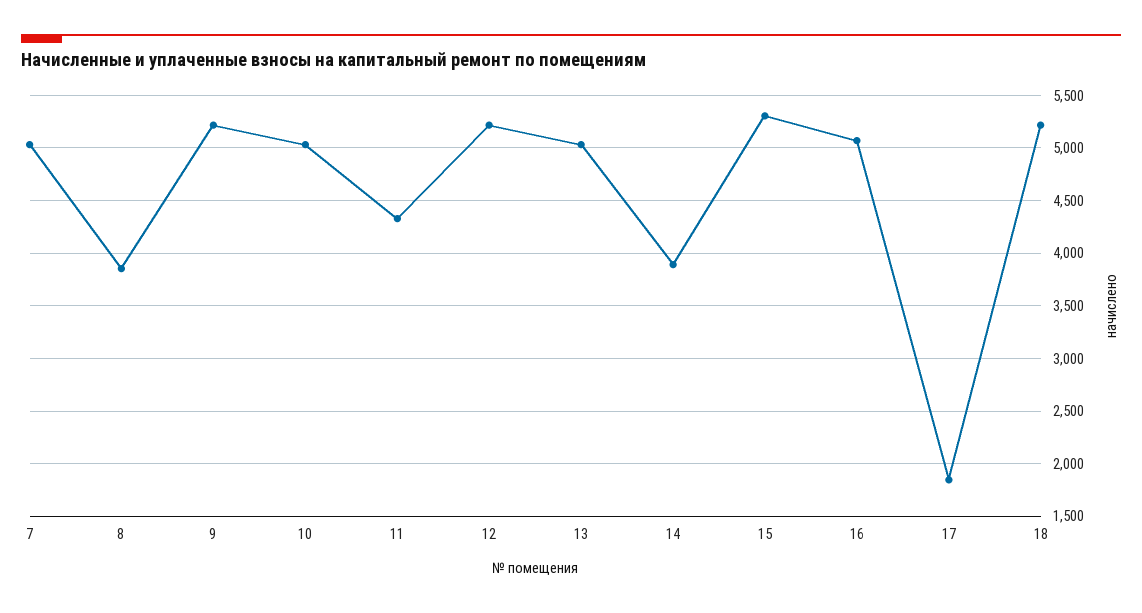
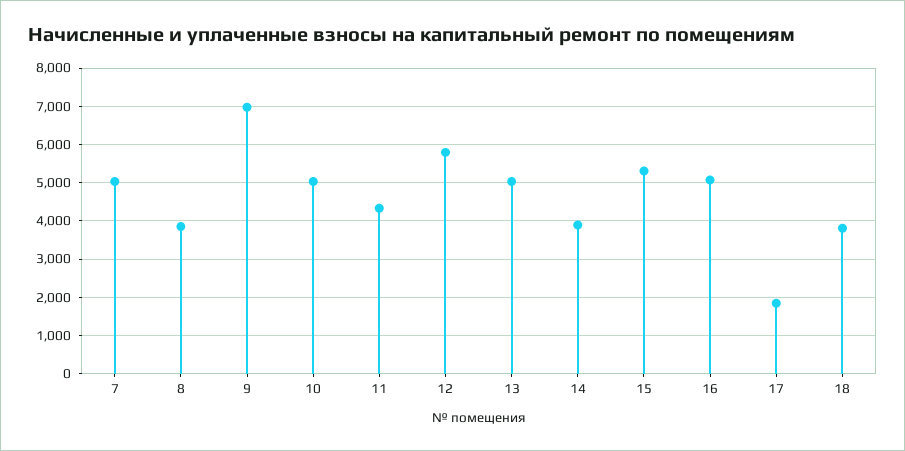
  {
    "7": 5000,
    "8": 3900,
-   "9": 5200,
+   "9": 7000,
    "10": 5000,
    "11": 4300,
-   "12": 5200,
+   "12": 5800,
    "13": 5000,
    "14": 3900,
    "15": 5300,
    "16": 5100,
    "17": 1800,
-   "18": 5200
+   "18": 3800
  }

